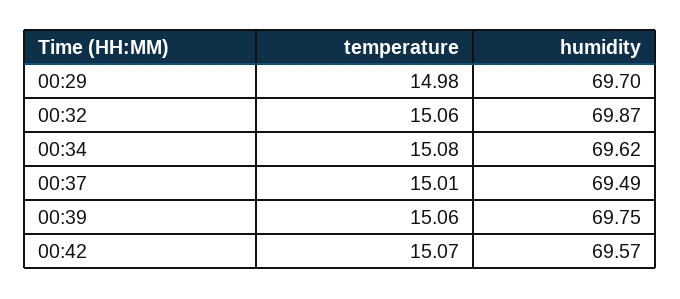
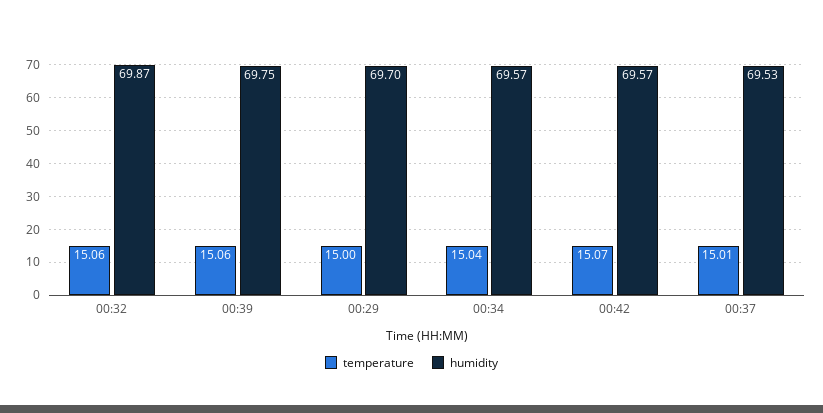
  {
    "temperature": {
-     "00:29": 14.98,
+     "00:29": 15,
      "00:32": 15.06,
-     "00:34": 15.08,
+     "00:34": 15.04,
      "00:37": 15.01,
      "00:39": 15.06,
      "00:42": 15.07
    },
    "humidity": {
      "00:29": 69.7,
      "00:32": 69.87,
-     "00:34": 69.62,
+     "00:34": 69.57,
-     "00:37": 69.49,
+     "00:37": 69.53,
      "00:39": 69.75,
      "00:42": 69.57
    }
  }

